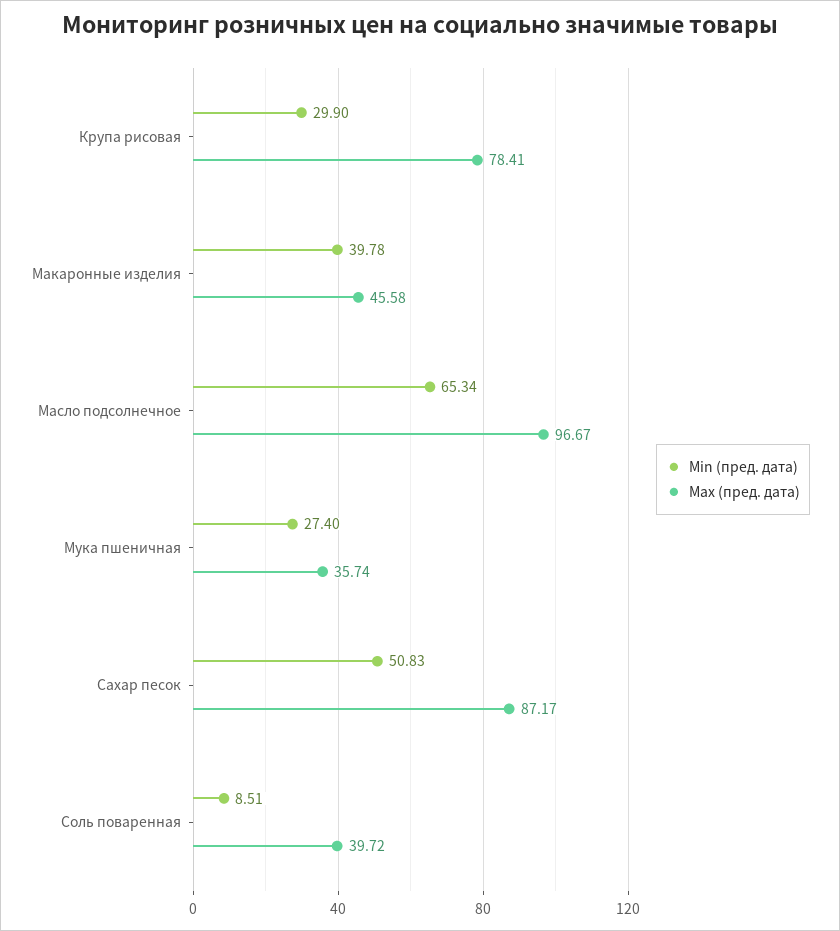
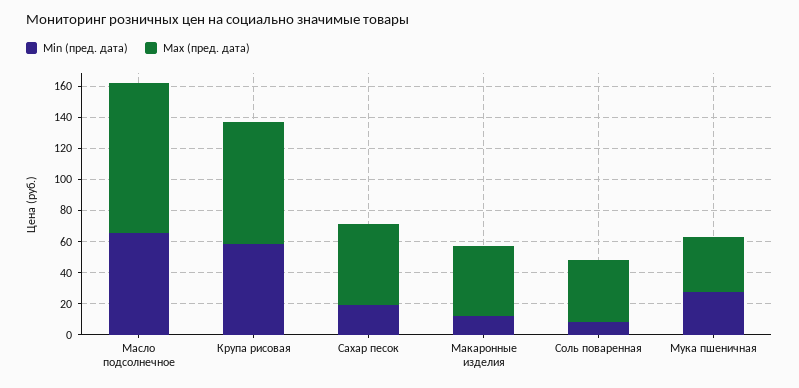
  {
    "Min (пред. дата)": {
-     "Крупа рисовая": 29.9,
+     "Крупа рисовая": 60,
-     "Макаронные изделия": 39.78,
+     "Макаронные изделия": 10,
      "Масло подсолнечное": 65.34,
      "Мука пшеничная": 27.4,
-     "Сахар песок": 50.83,
+     "Сахар песок": 20,
      "Соль поваренная": 8.51
    },
    "Max (пред. дата)": {
      "Крупа рисовая": 78.41,
      "Макаронные изделия": 45.58,
      "Масло подсолнечное": 96.67,
      "Мука пшеничная": 35.74,
-     "Сахар песок": 87.17,
+     "Сахар песок": 50,
      "Соль поваренная": 39.72
    }
  }

